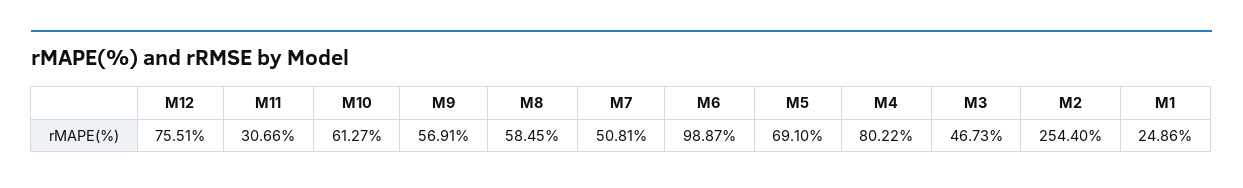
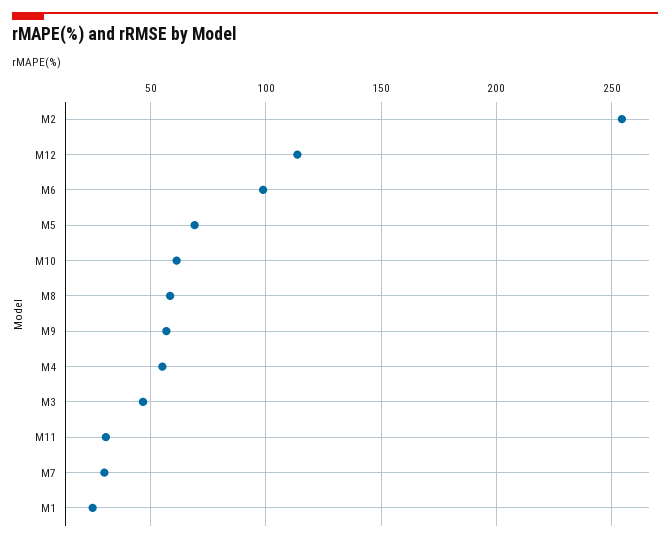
  {
-   "M12": 75.51,
+   "M12": 115,
    "M11": 30.66,
    "M10": 61.27,
    "M9": 56.91,
    "M8": 58.45,
-   "M7": 50.81,
+   "M7": 30,
    "M6": 98.87,
    "M5": 69.1,
-   "M4": 80.22,
+   "M4": 55,
    "M3": 46.73,
    "M2": 254.4,
    "M1": 24.86
  }

